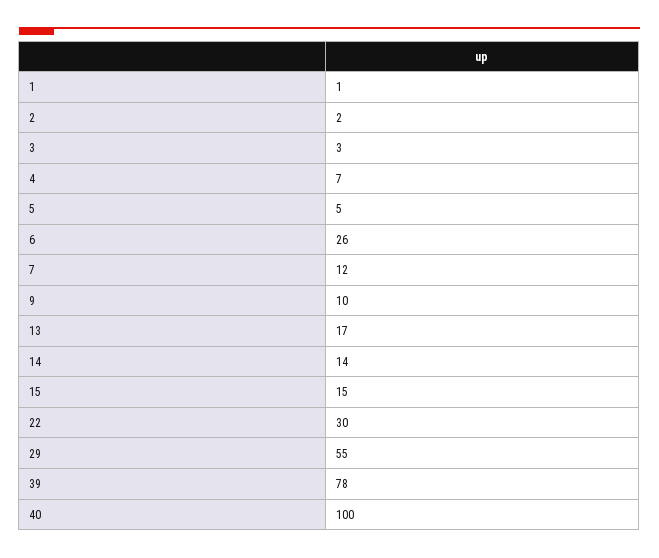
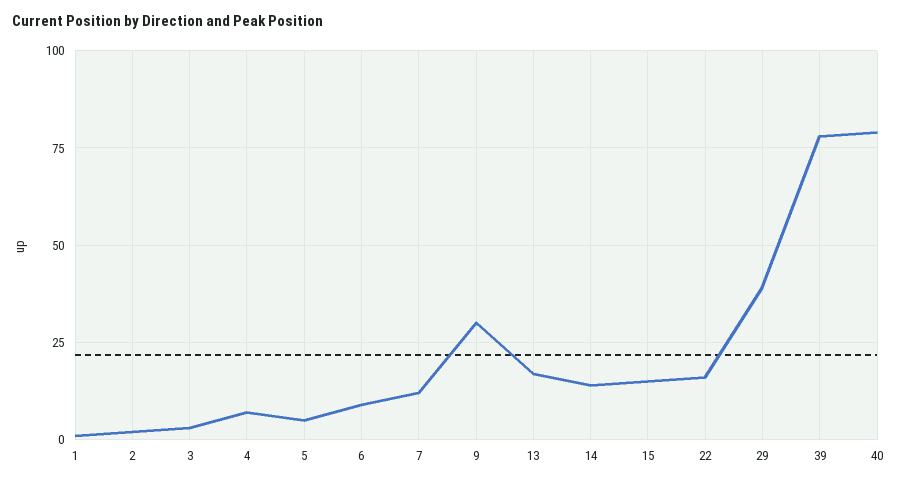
  {
    "1": 1,
    "2": 2,
    "3": 3,
    "4": 7,
    "5": 5,
-   "6": 26,
+   "6": 10,
    "7": 12,
-   "9": 10,
+   "9": 30,
    "13": 17,
    "14": 14,
    "15": 15,
-   "22": 30,
+   "22": 15,
-   "29": 55,
+   "29": 40,
    "39": 78,
-   "40": 100
+   "40": 80
  }

